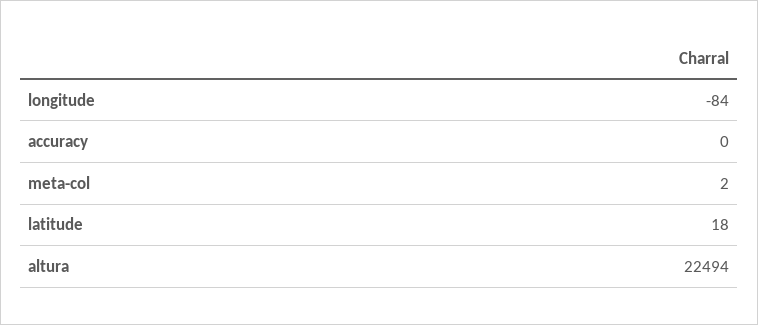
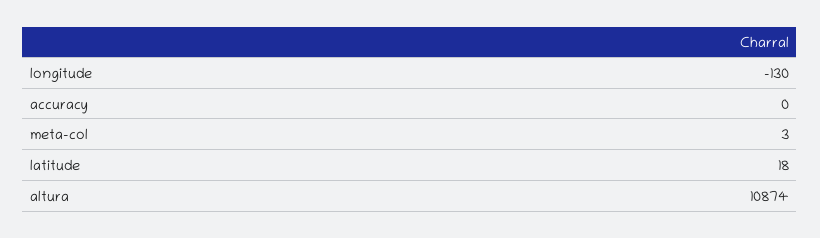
  {
-   "longitude": -84,
+   "longitude": -130,
    "accuracy": 0,
-   "meta-col": 2,
+   "meta-col": 3,
    "latitude": 18,
-   "altura": 22494
+   "altura": 10874
  }

